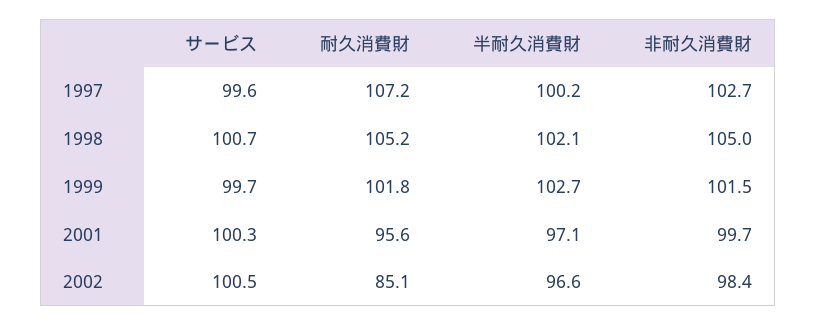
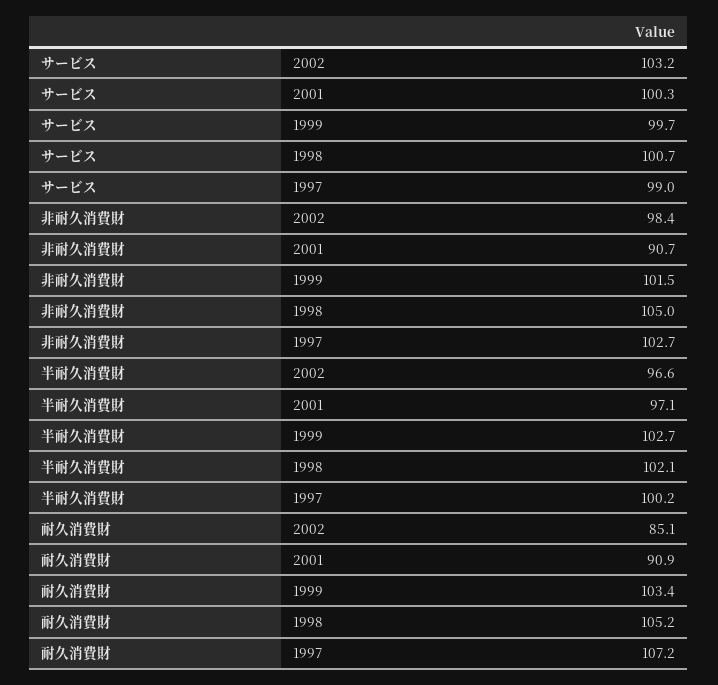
  {
    "サービス": {
-     "1997": 99.6,
+     "1997": 99,
      "1998": 100.7,
      "1999": 99.7,
      "2001": 100.3,
-     "2002": 100.5
+     "2002": 103.2
    },
    "耐久消費財": {
      "1997": 107.2,
      "1998": 105.2,
-     "1999": 101.8,
+     "1999": 103.4,
-     "2001": 95.6,
+     "2001": 90.9,
      "2002": 85.1
    },
    "半耐久消費財": {
      "1997": 100.2,
      "1998": 102.1,
      "1999": 102.7,
      "2001": 97.1,
      "2002": 96.6
    },
    "非耐久消費財": {
      "1997": 102.7,
      "1998": 105,
      "1999": 101.5,
-     "2001": 99.7,
+     "2001": 90.7,
      "2002": 98.4
    }
  }

